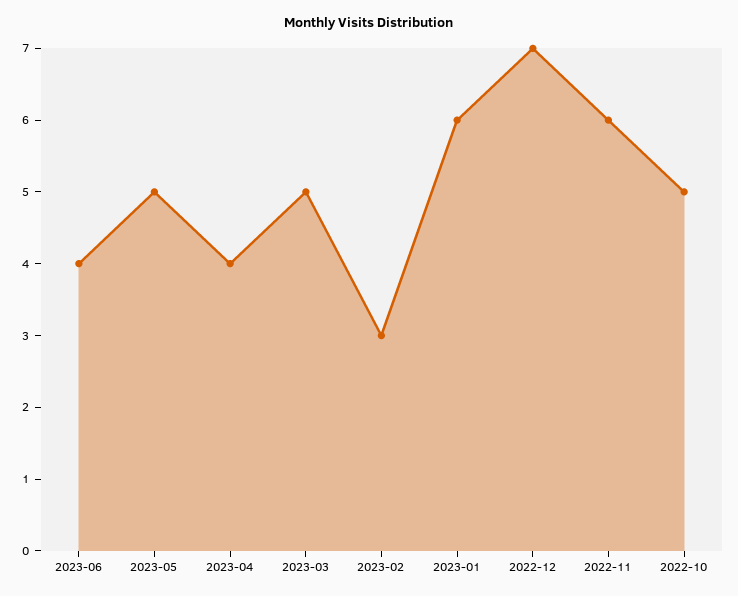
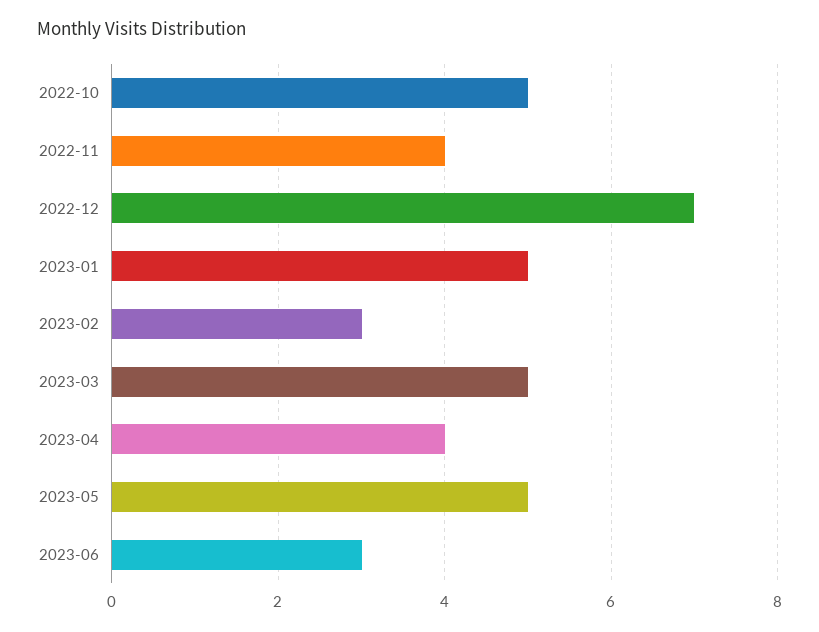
  {
-   "2023-06": 4,
+   "2023-06": 3,
    "2023-05": 5,
    "2023-04": 4,
    "2023-03": 5,
    "2023-02": 3,
-   "2023-01": 6,
+   "2023-01": 5,
    "2022-12": 7,
-   "2022-11": 6,
+   "2022-11": 4,
    "2022-10": 5
  }

